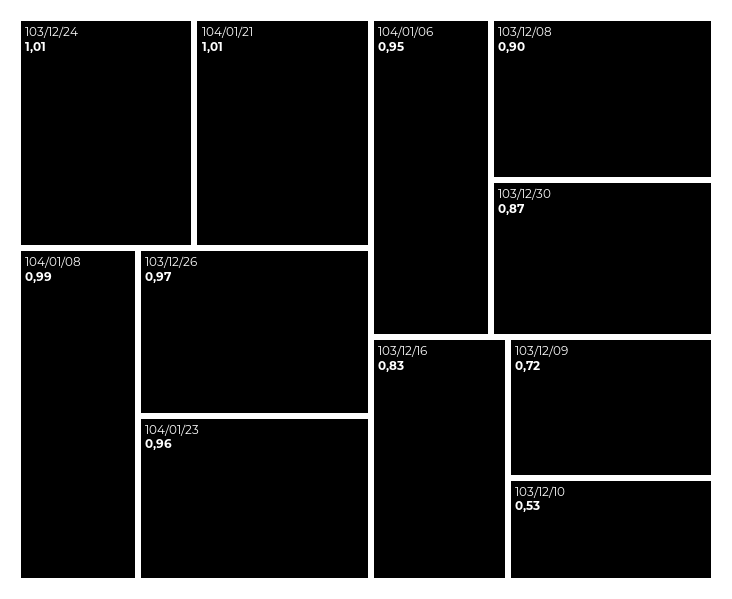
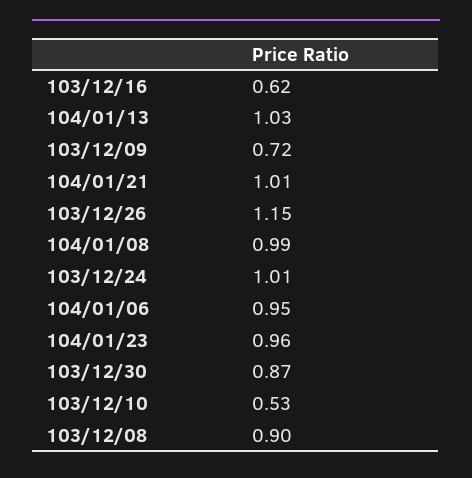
  {
    "103/12/24": 1.01,
    "104/01/21": 1.01,
    "104/01/08": 0.99,
-   "103/12/26": 0.97,
+   "103/12/26": 1.15,
    "104/01/23": 0.96,
    "104/01/06": 0.95,
    "103/12/08": 0.9,
    "103/12/30": 0.87,
-   "103/12/16": 0.83,
+   "103/12/16": 0.62,
    "103/12/09": 0.72,
-   "103/12/10": 0.53
+   "103/12/10": 0.53,
+   "104/01/13": 1.03
  }

